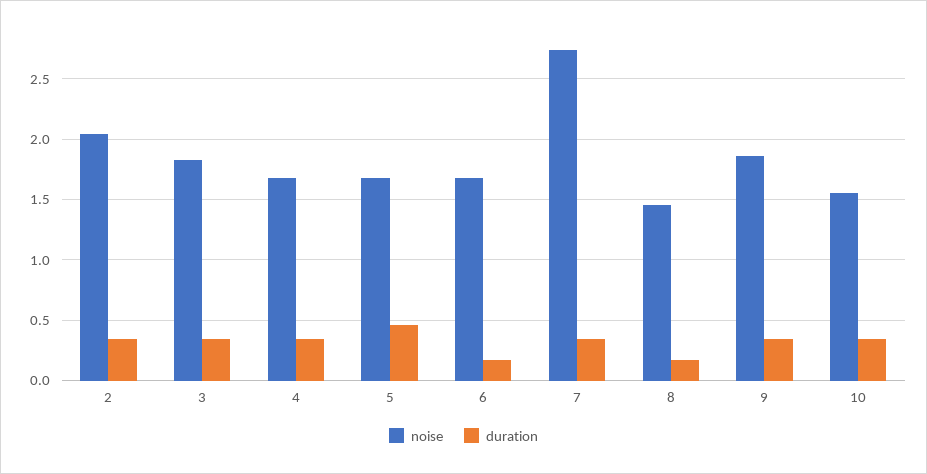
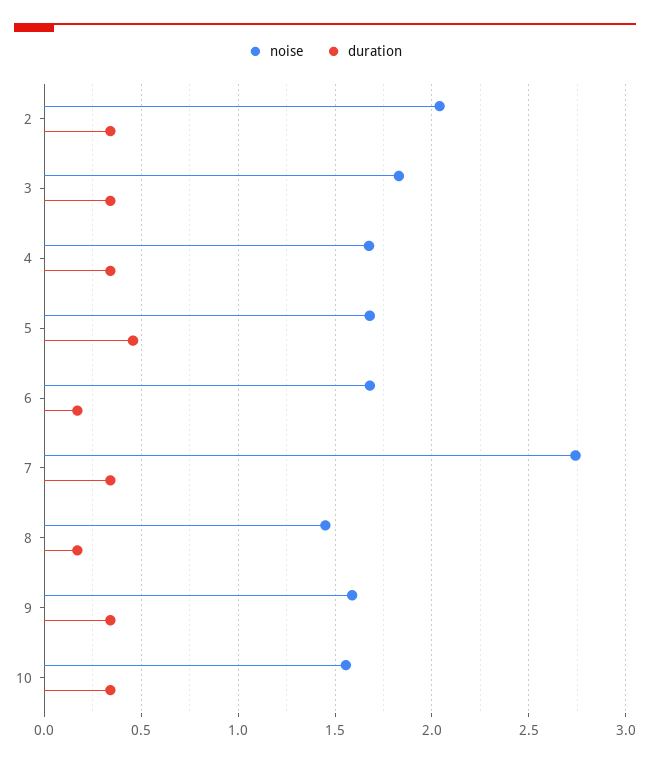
  {
    "noise": {
      "2": 2.05,
      "3": 1.85,
      "4": 1.7,
      "5": 1.7,
      "6": 1.7,
      "7": 2.75,
      "8": 1.45,
-     "9": 1.85,
+     "9": 1.6,
      "10": 1.55
    },
    "duration": {
      "2": 0.35,
      "3": 0.35,
      "4": 0.35,
      "5": 0.45,
      "6": 0.15,
      "7": 0.35,
      "8": 0.15,
      "9": 0.35,
      "10": 0.35
    }
  }

